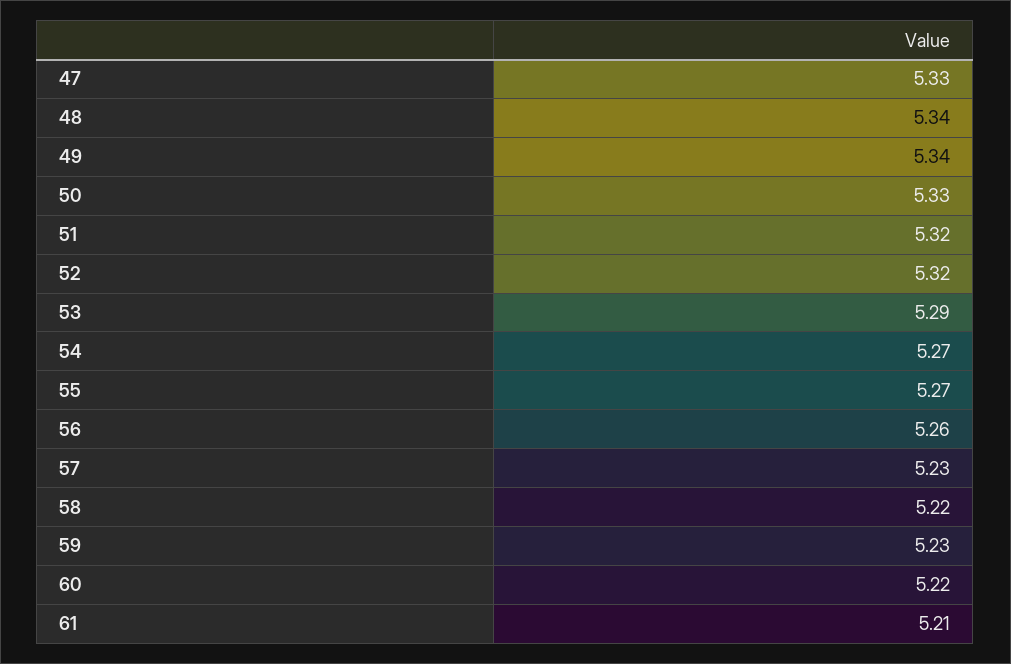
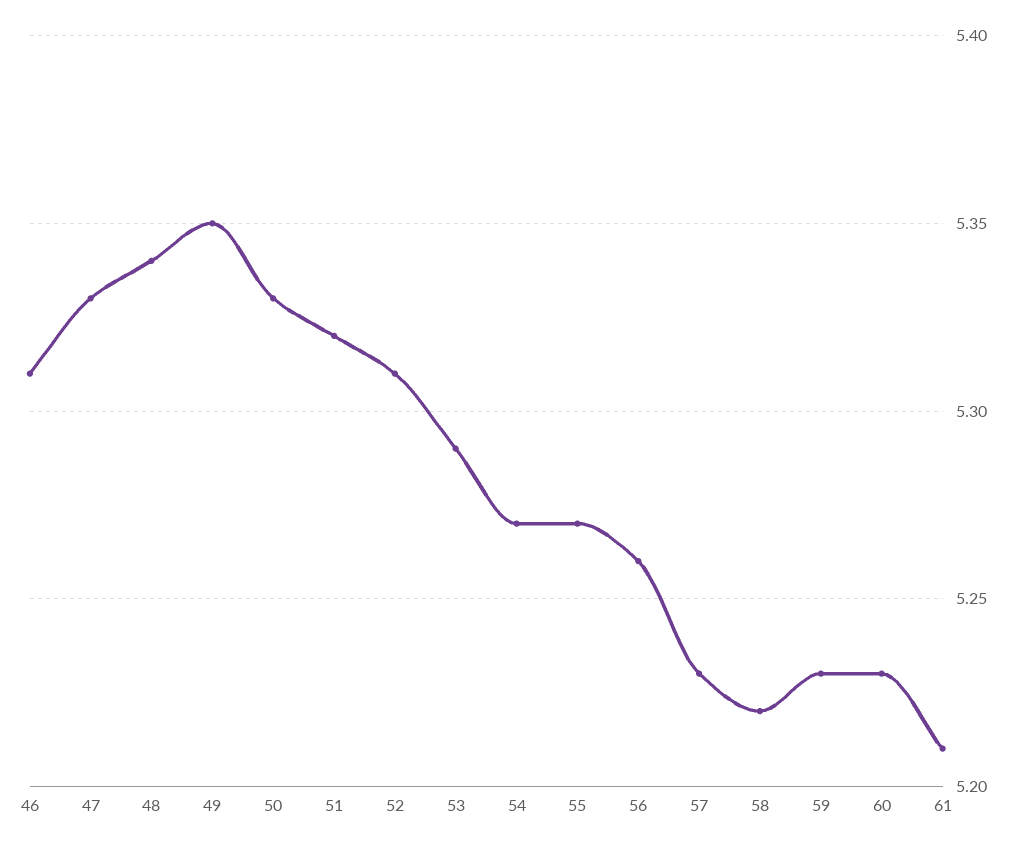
  {
    "47": 5.33,
    "48": 5.34,
-   "49": 5.34,
+   "49": 5.35,
    "50": 5.33,
    "51": 5.32,
-   "52": 5.32,
+   "52": 5.31,
    "53": 5.29,
    "54": 5.27,
    "55": 5.27,
    "56": 5.26,
    "57": 5.23,
    "58": 5.22,
    "59": 5.23,
-   "60": 5.22,
+   "60": 5.23,
-   "61": 5.21
+   "61": 5.21,
+   "46": 5.31
  }

